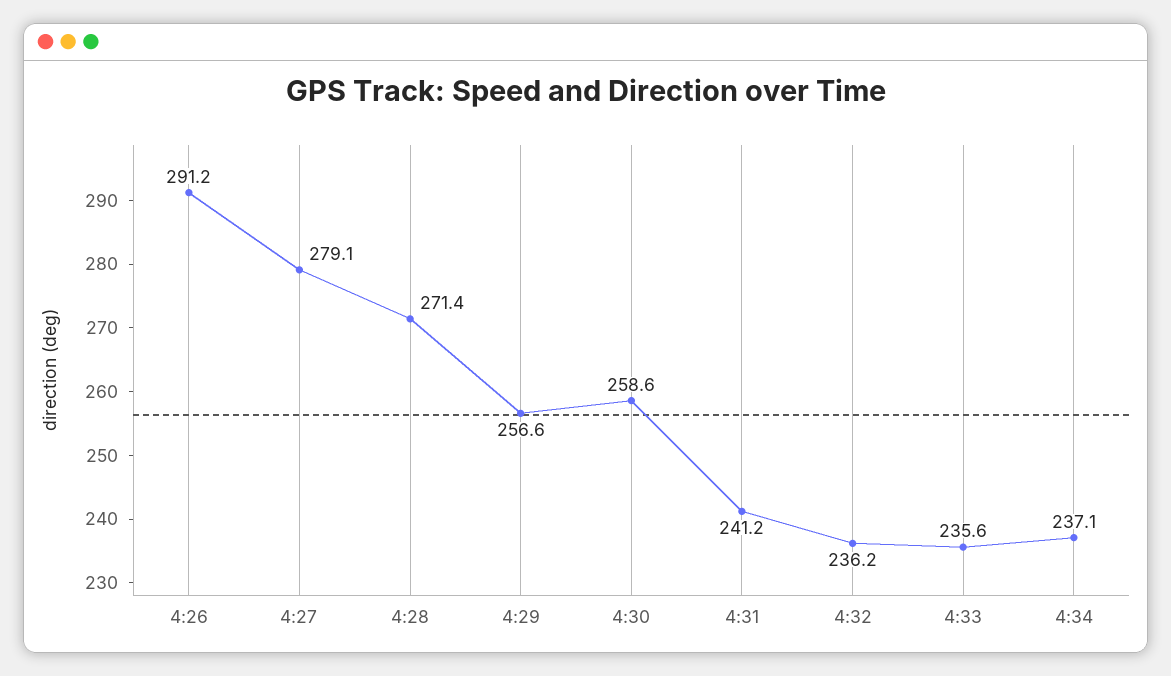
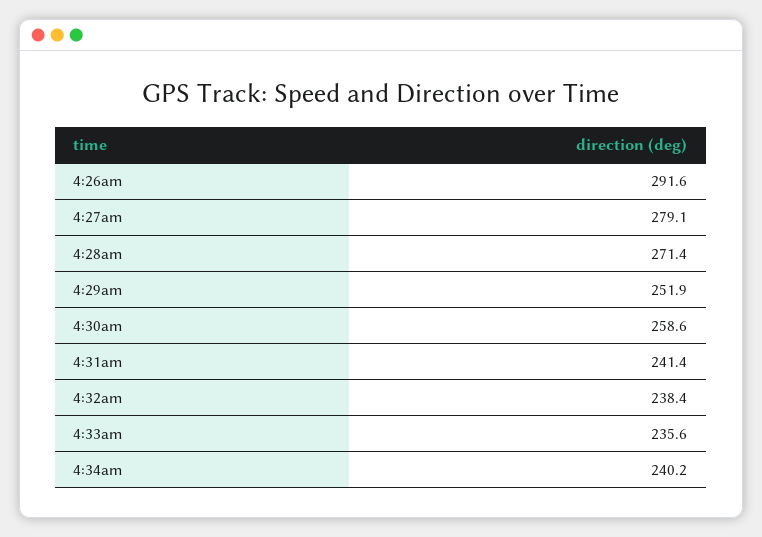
  {
-   "4:26": 291.2,
+   "4:26": 291.6,
    "4:27": 279.1,
    "4:28": 271.4,
-   "4:29": 256.6,
+   "4:29": 251.9,
    "4:30": 258.6,
-   "4:31": 241.2,
+   "4:31": 241.4,
-   "4:32": 236.2,
+   "4:32": 238.4,
    "4:33": 235.6,
-   "4:34": 237.1
+   "4:34": 240.2
  }

